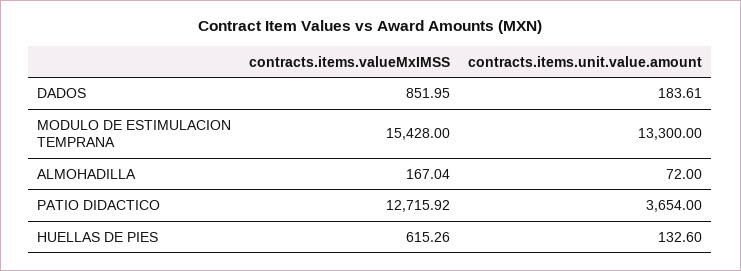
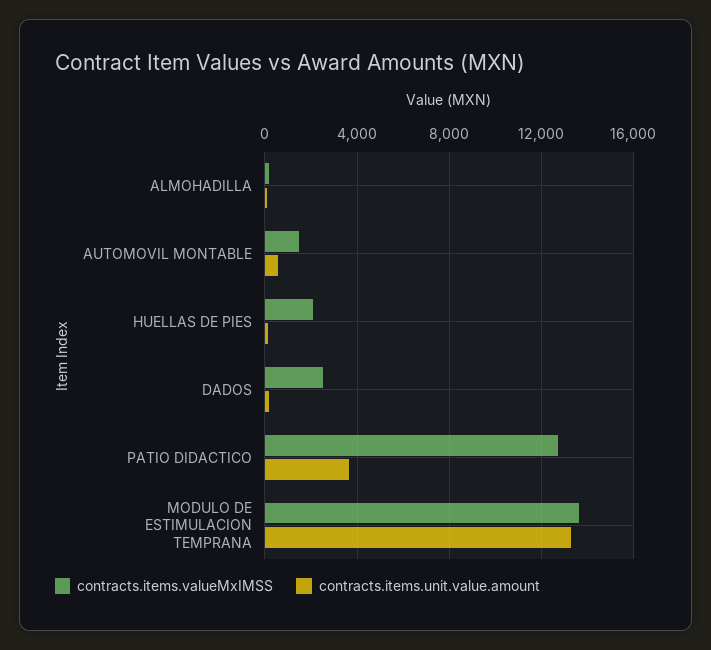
  {
    "contracts.items.valueMxIMSS": {
-     "DADOS": 851.95,
+     "DADOS": 2500,
-     "MODULO DE ESTIMULACION TEMPRANA": 15428,
+     "MODULO DE ESTIMULACION TEMPRANA": 13500,
      "ALMOHADILLA": 167.04,
      "PATIO DIDACTICO": 12715.92,
-     "HUELLAS DE PIES": 615.26
+     "HUELLAS DE PIES": 2000,
+     "AUTOMOVIL MONTABLE": 1500
    },
    "contracts.items.unit.value.amount": {
      "DADOS": 183.61,
      "MODULO DE ESTIMULACION TEMPRANA": 13300,
      "ALMOHADILLA": 72,
      "PATIO DIDACTICO": 3654,
-     "HUELLAS DE PIES": 132.6
+     "HUELLAS DE PIES": 132.6,
+     "AUTOMOVIL MONTABLE": 500
    }
  }

